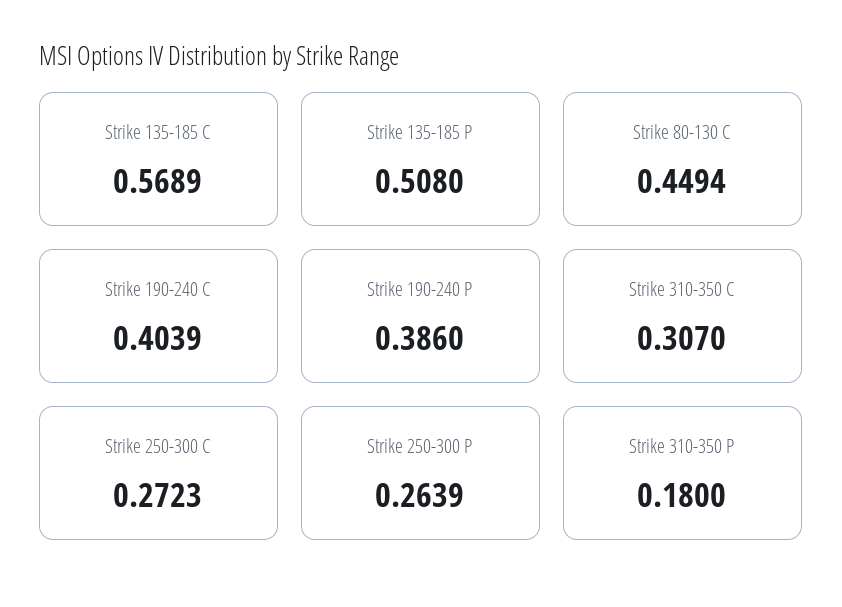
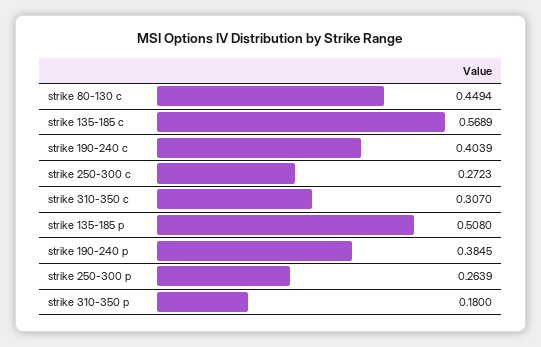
  {
    "Strike 135-185 C": 0.5689,
    "Strike 135-185 P": 0.508,
    "Strike 80-130 C": 0.4494,
    "Strike 190-240 C": 0.4039,
-   "Strike 190-240 P": 0.386,
+   "Strike 190-240 P": 0.3845,
    "Strike 310-350 C": 0.307,
    "Strike 250-300 C": 0.2723,
    "Strike 250-300 P": 0.2639,
    "Strike 310-350 P": 0.18
  }

